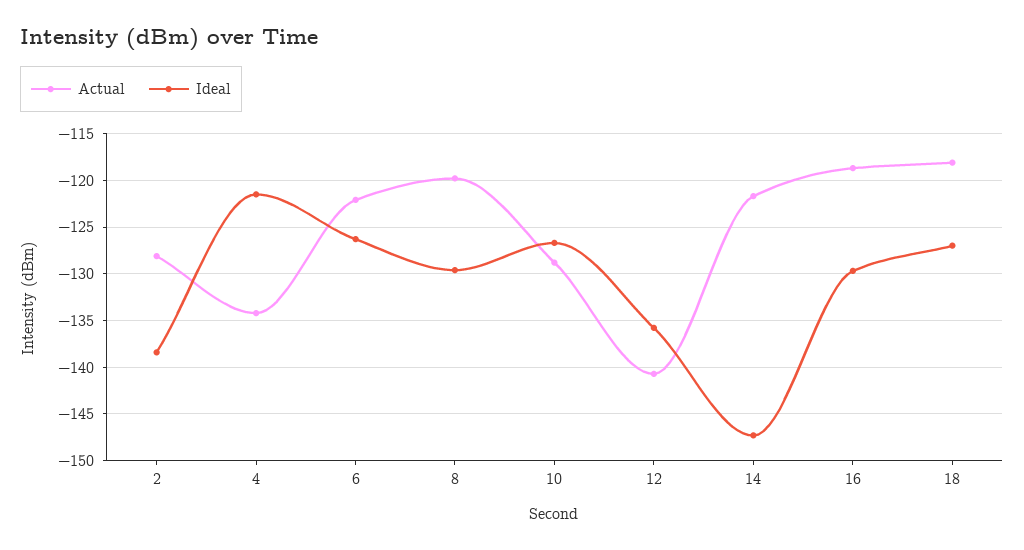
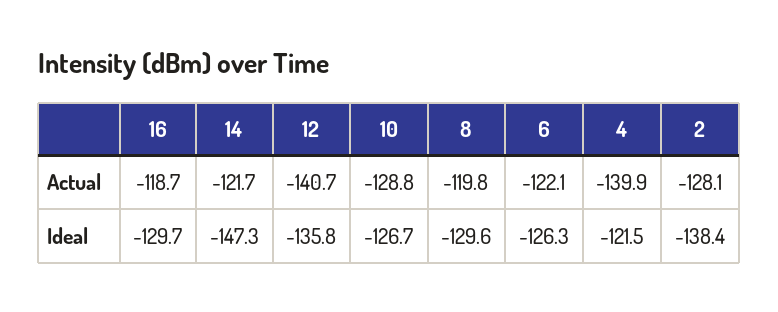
  {
    "Actual": {
      "2": -128.1,
-     "4": -134,
+     "4": -139.9,
      "6": -122.1,
      "8": -119.8,
      "10": -128.8,
      "12": -140.7,
      "14": -121.7,
-     "16": -118.7,
+     "16": -118.7
-     "18": -118
    },
    "Ideal": {
      "2": -138.4,
      "4": -121.5,
      "6": -126.3,
      "8": -129.6,
      "10": -126.7,
      "12": -135.8,
      "14": -147.3,
-     "16": -129.7,
+     "16": -129.7
-     "18": -127
    }
  }

